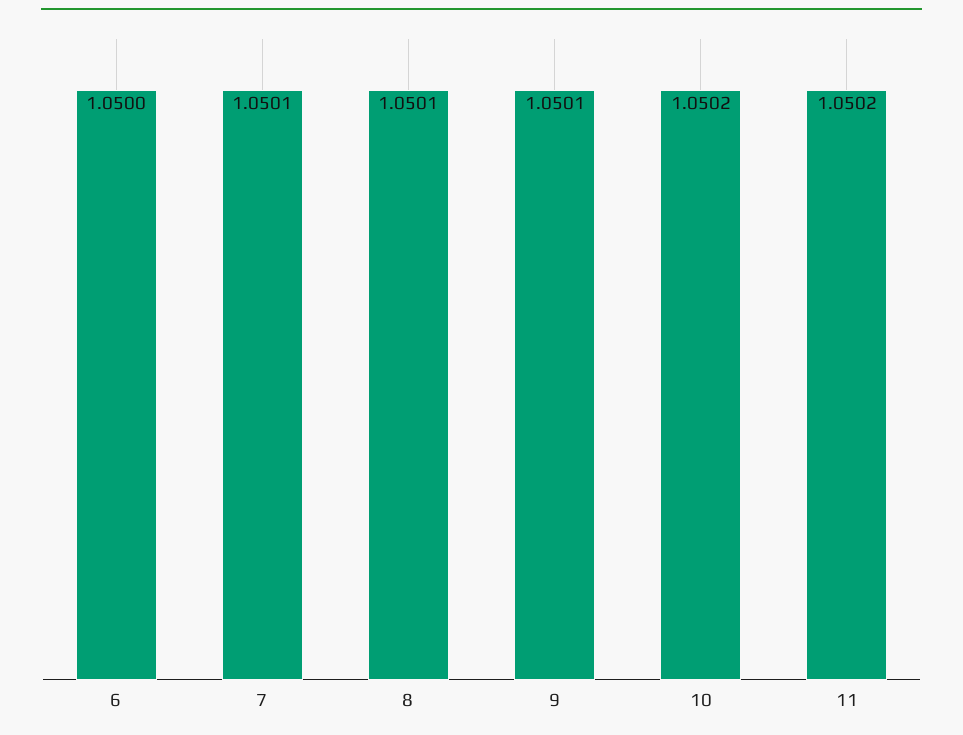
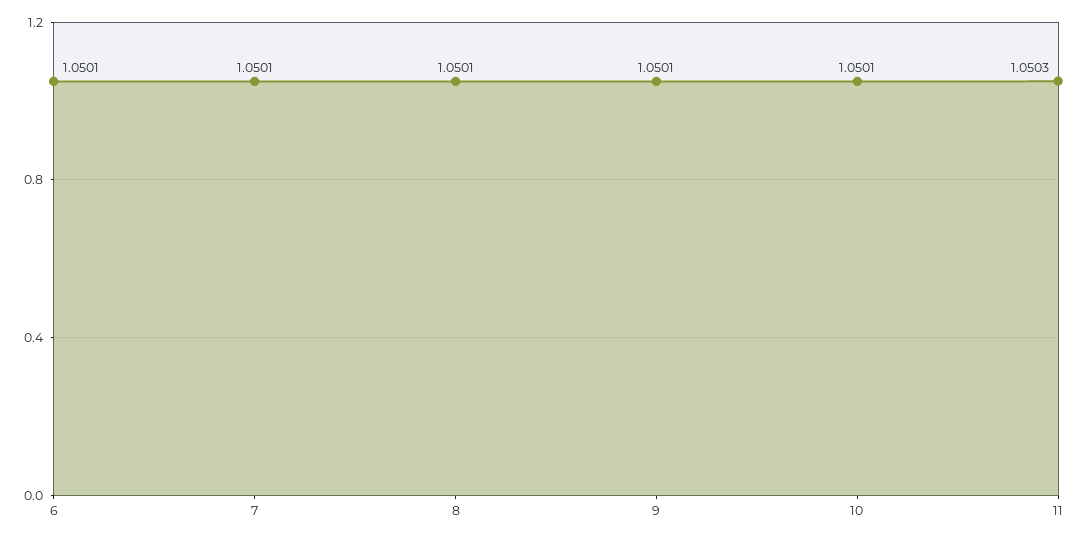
  {
-   "6": 1.05,
+   "6": 1.0501,
    "7": 1.0501,
    "8": 1.0501,
    "9": 1.0501,
-   "10": 1.0502,
+   "10": 1.0501,
-   "11": 1.0502
+   "11": 1.0503
  }

